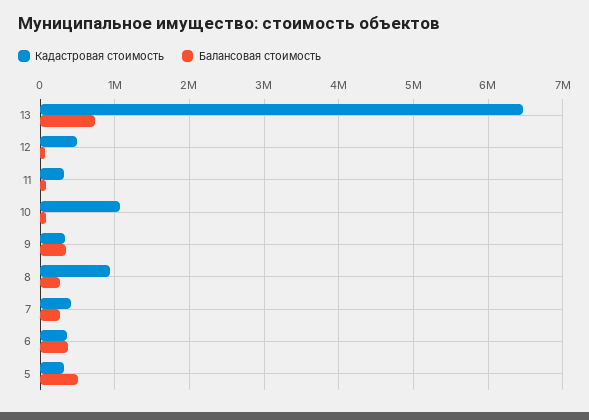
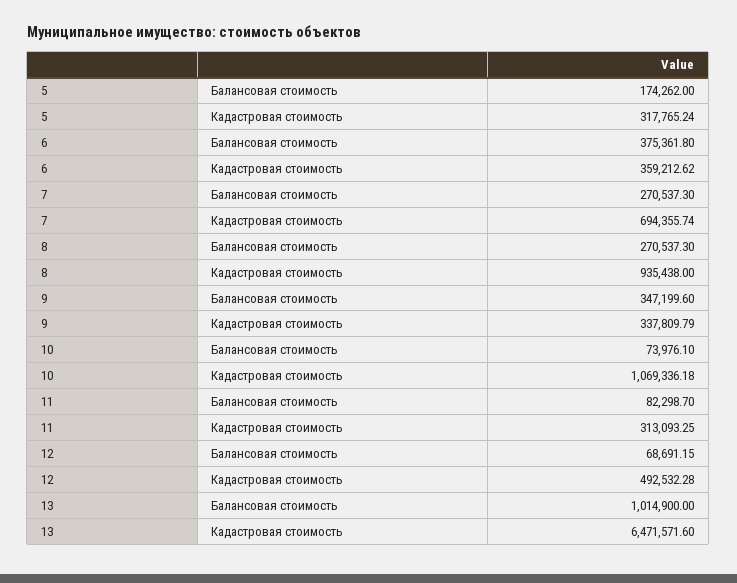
  {
    "Кадастровая стоимость": {
      "13": 6471571.6,
      "12": 492532.28,
      "11": 313093.25,
      "10": 1069336.18,
      "9": 337809.79,
      "8": 935438,
-     "7": 400000,
+     "7": 694355.74,
      "6": 359212.62,
      "5": 317765.24
    },
    "Балансовая стоимость": {
-     "13": 700000,
+     "13": 1014900,
      "12": 68691.15,
      "11": 82298.7,
      "10": 73976.1,
      "9": 347199.6,
      "8": 270537.3,
      "7": 270537.3,
      "6": 375361.8,
-     "5": 500000
+     "5": 174262
    }
  }

